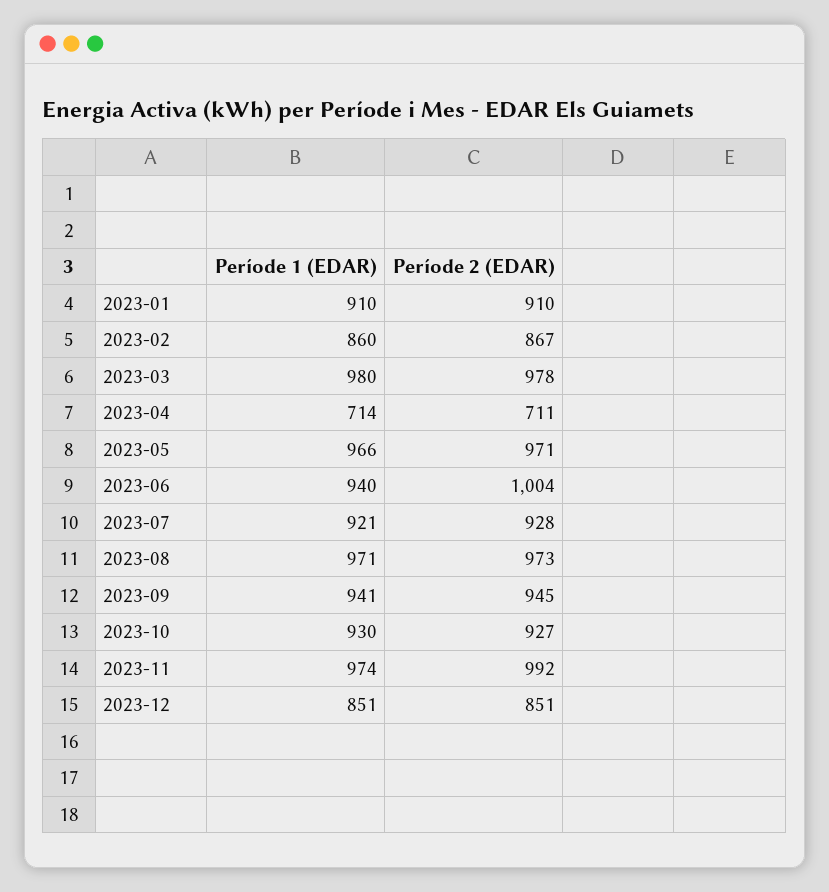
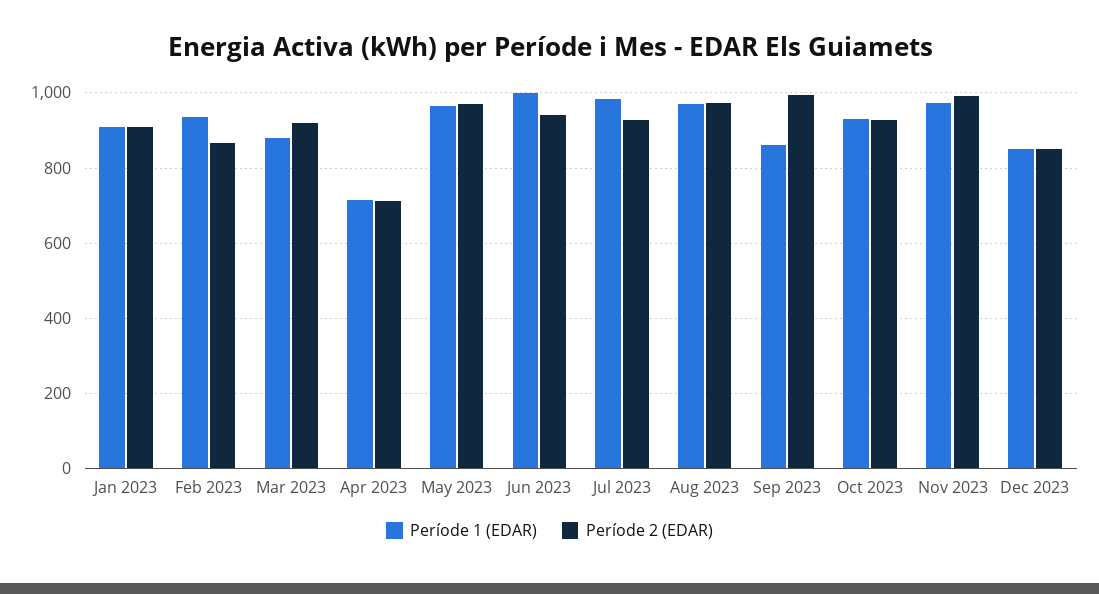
  {
    "Període 1 (EDAR)": {
      "2023-01": 910,
-     "2023-02": 860,
+     "2023-02": 940,
-     "2023-03": 980,
+     "2023-03": 880,
      "2023-04": 714,
      "2023-05": 966,
-     "2023-06": 940,
+     "2023-06": 1000,
-     "2023-07": 921,
+     "2023-07": 980,
      "2023-08": 971,
-     "2023-09": 941,
+     "2023-09": 860,
      "2023-10": 930,
      "2023-11": 974,
      "2023-12": 851
    },
    "Període 2 (EDAR)": {
      "2023-01": 910,
      "2023-02": 867,
-     "2023-03": 978,
+     "2023-03": 920,
      "2023-04": 711,
      "2023-05": 971,
-     "2023-06": 1004,
+     "2023-06": 940,
      "2023-07": 928,
      "2023-08": 973,
-     "2023-09": 945,
+     "2023-09": 1000,
      "2023-10": 927,
      "2023-11": 992,
      "2023-12": 851
    }
  }

